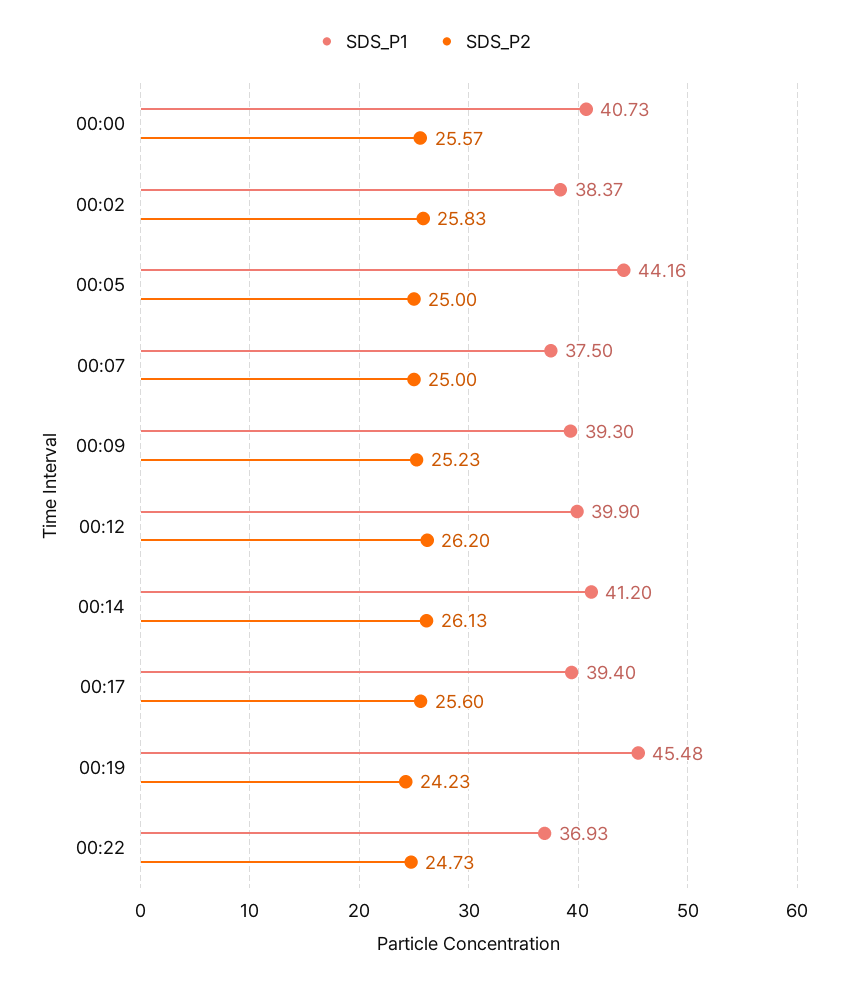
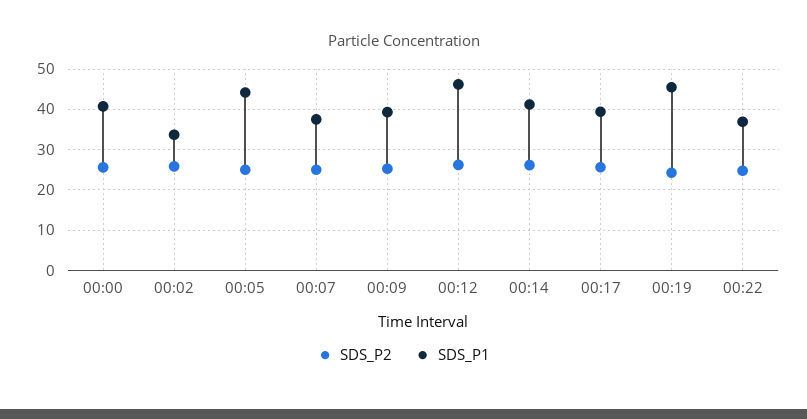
  {
    "SDS_P1": {
      "00:00": 40.73,
-     "00:02": 38.37,
+     "00:02": 34,
      "00:05": 44.16,
      "00:07": 37.5,
      "00:09": 39.3,
-     "00:12": 39.9,
+     "00:12": 46,
      "00:14": 41.2,
      "00:17": 39.4,
      "00:19": 45.48,
      "00:22": 36.93
    },
    "SDS_P2": {
      "00:00": 25.57,
      "00:02": 25.83,
      "00:05": 25,
      "00:07": 25,
      "00:09": 25.23,
      "00:12": 26.2,
      "00:14": 26.13,
      "00:17": 25.6,
      "00:19": 24.23,
      "00:22": 24.73
    }
  }

